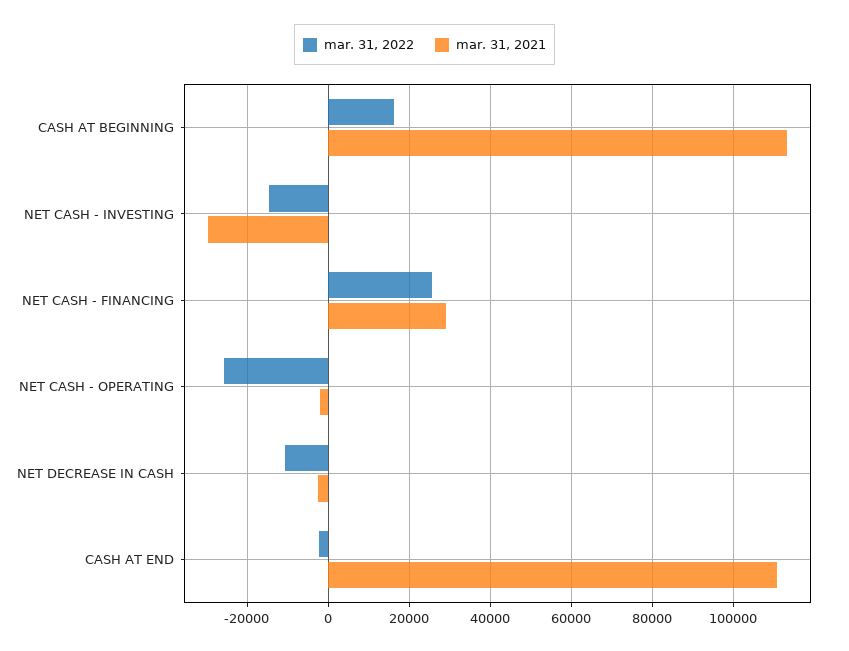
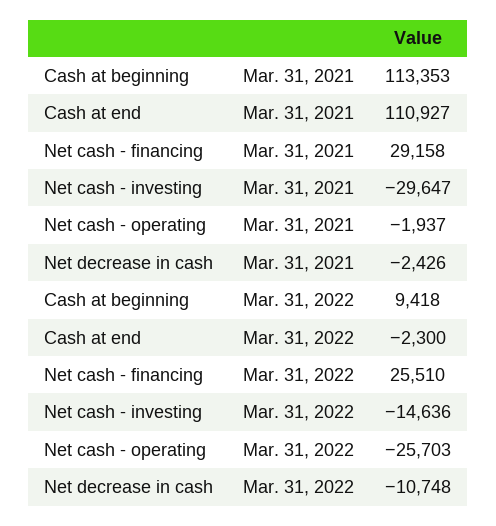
  {
    "mar. 31, 2022": {
-     "CASH AT BEGINNING": 16000,
+     "CASH AT BEGINNING": 9418,
      "NET CASH - INVESTING": -14636,
      "NET CASH - FINANCING": 25510,
      "NET CASH - OPERATING": -25703,
      "NET DECREASE IN CASH": -10748,
      "CASH AT END": -2300
    },
    "mar. 31, 2021": {
      "CASH AT BEGINNING": 113353,
      "NET CASH - INVESTING": -29647,
      "NET CASH - FINANCING": 29158,
      "NET CASH - OPERATING": -1937,
      "NET DECREASE IN CASH": -2426,
      "CASH AT END": 110927
    }
  }

